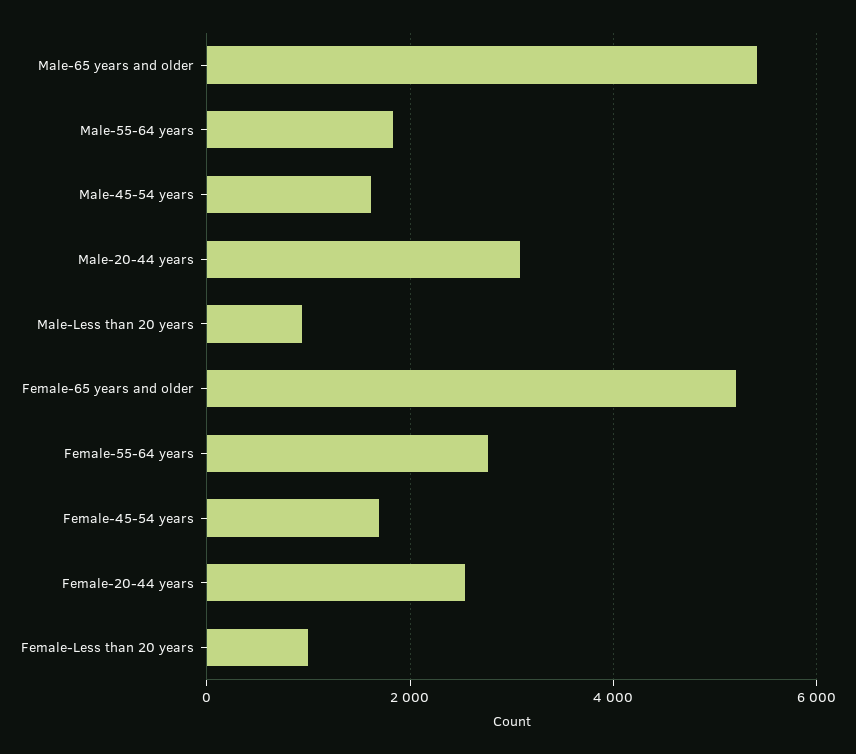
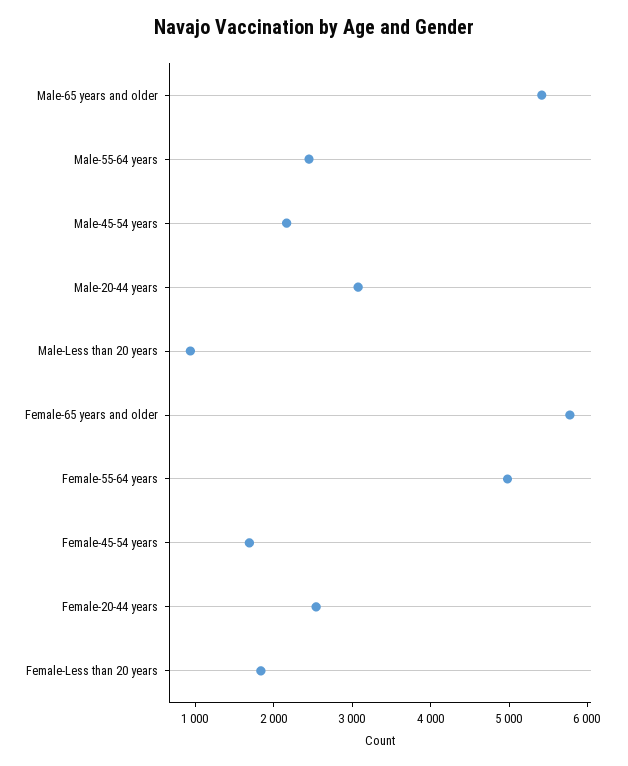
  {
    "Male-65 years and older": 5400,
-   "Male-55-64 years": 1800,
+   "Male-55-64 years": 2400,
-   "Male-45-54 years": 1600,
+   "Male-45-54 years": 2200,
    "Male-20-44 years": 3000,
    "Male-Less than 20 years": 1000,
-   "Female-65 years and older": 5200,
+   "Female-65 years and older": 5800,
-   "Female-55-64 years": 2800,
+   "Female-55-64 years": 5000,
    "Female-45-54 years": 1600,
    "Female-20-44 years": 2600,
-   "Female-Less than 20 years": 1000
+   "Female-Less than 20 years": 1800
  }

